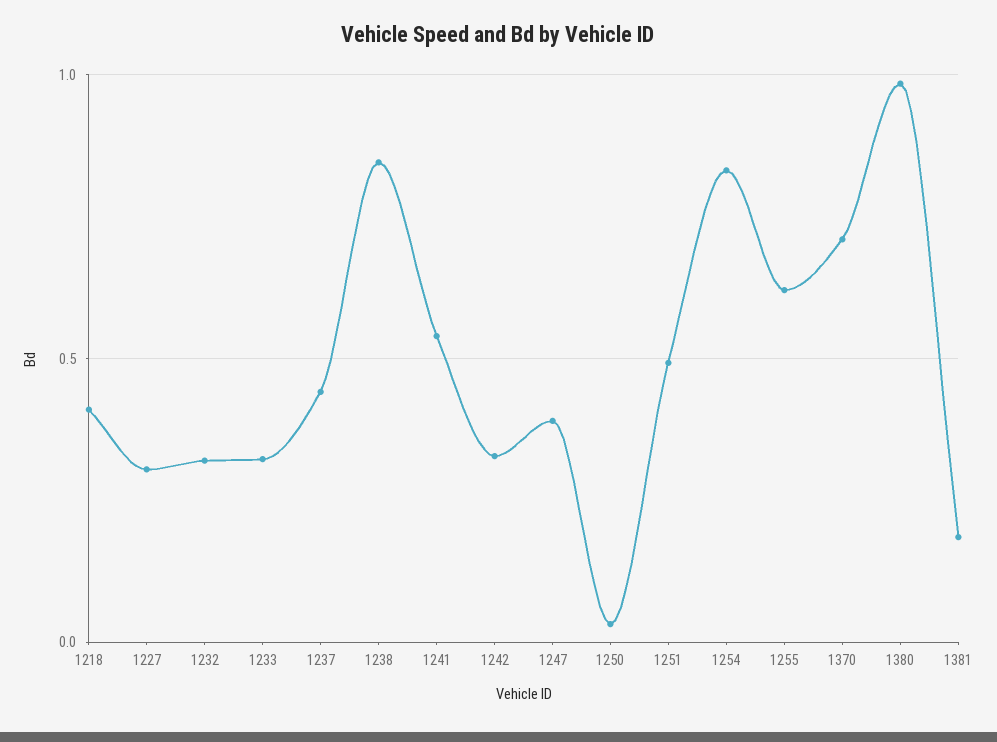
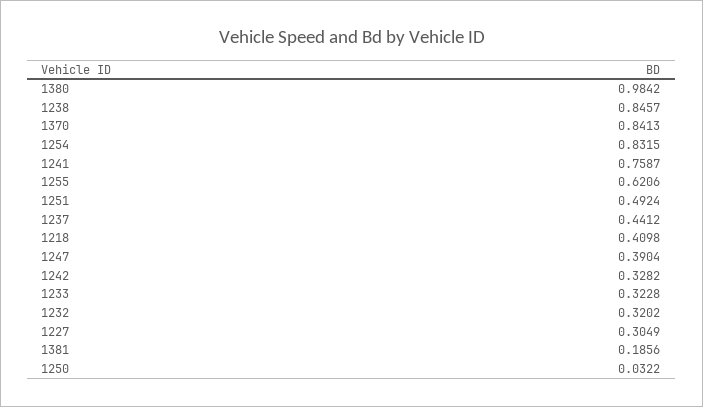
  {
    "1218": 0.4098,
    "1227": 0.3049,
    "1232": 0.3202,
    "1233": 0.3228,
    "1237": 0.4412,
    "1238": 0.8457,
-   "1241": 0.55,
+   "1241": 0.7587,
    "1242": 0.3282,
    "1247": 0.3904,
    "1250": 0.0322,
    "1251": 0.4924,
    "1254": 0.8315,
    "1255": 0.6206,
-   "1370": 0.7,
+   "1370": 0.8413,
    "1380": 0.9842,
    "1381": 0.1856
  }

